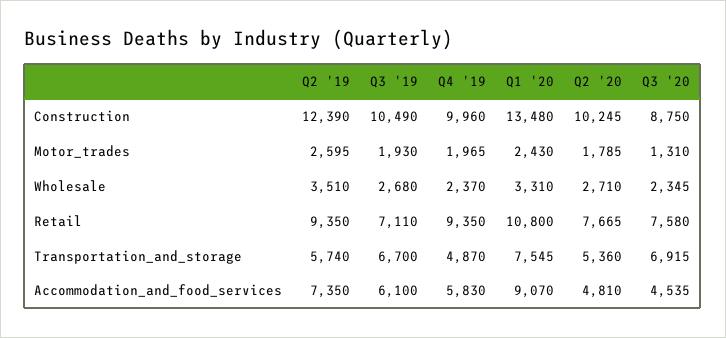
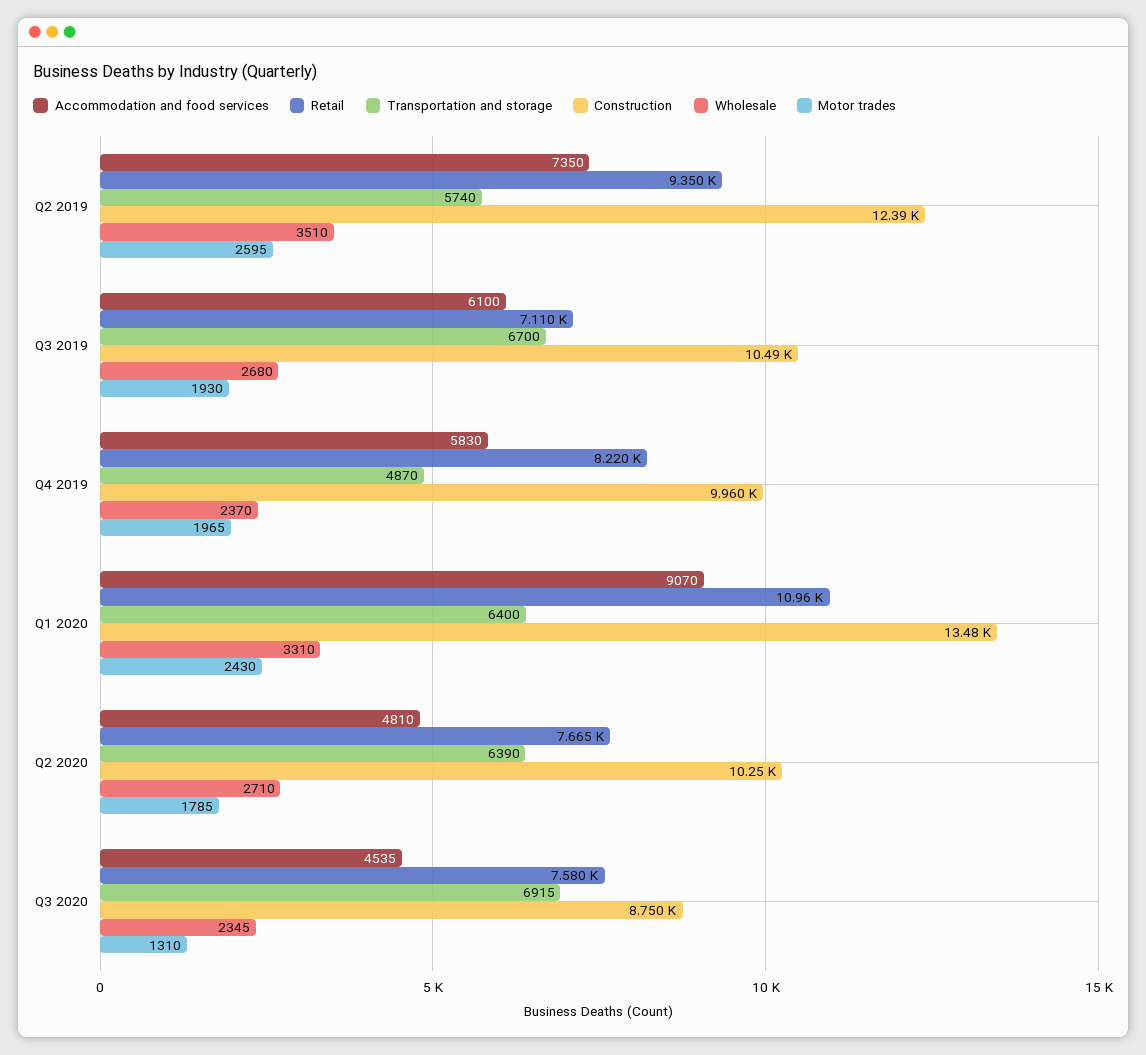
  {
    "Construction": {
      "Q2 '19": 12390,
      "Q3 '19": 10490,
      "Q4 '19": 9960,
      "Q1 '20": 13480,
      "Q2 '20": 10245,
      "Q3 '20": 8750
    },
    "Motor_trades": {
      "Q2 '19": 2595,
      "Q3 '19": 1930,
      "Q4 '19": 1965,
      "Q1 '20": 2430,
      "Q2 '20": 1785,
      "Q3 '20": 1310
    },
    "Wholesale": {
      "Q2 '19": 3510,
      "Q3 '19": 2680,
      "Q4 '19": 2370,
      "Q1 '20": 3310,
      "Q2 '20": 2710,
      "Q3 '20": 2345
    },
    "Retail": {
      "Q2 '19": 9350,
      "Q3 '19": 7110,
-     "Q4 '19": 9350,
+     "Q4 '19": 8220,
-     "Q1 '20": 10800,
+     "Q1 '20": 10960,
      "Q2 '20": 7665,
      "Q3 '20": 7580
    },
    "Transportation_and_storage": {
      "Q2 '19": 5740,
      "Q3 '19": 6700,
      "Q4 '19": 4870,
-     "Q1 '20": 7545,
+     "Q1 '20": 6400,
-     "Q2 '20": 5360,
+     "Q2 '20": 6390,
      "Q3 '20": 6915
    },
    "Accommodation_and_food_services": {
      "Q2 '19": 7350,
      "Q3 '19": 6100,
      "Q4 '19": 5830,
      "Q1 '20": 9070,
      "Q2 '20": 4810,
      "Q3 '20": 4535
    }
  }

